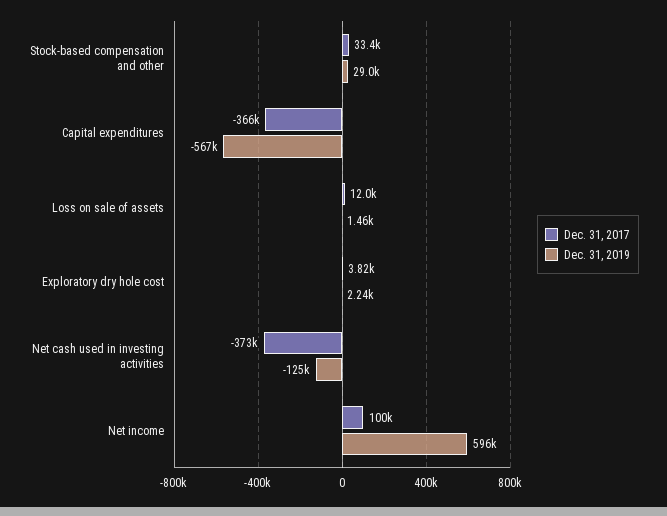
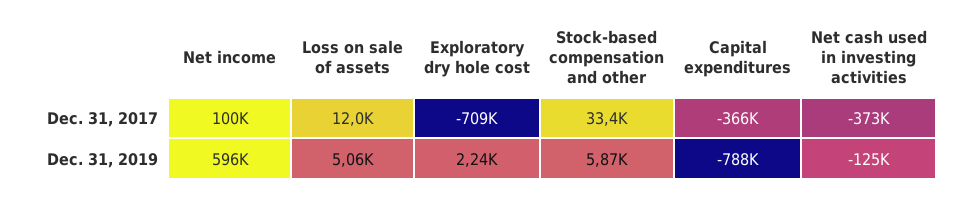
  {
    "Dec. 31, 2017": {
      "Stock-based compensation and other": 33400,
      "Capital expenditures": -366000,
      "Loss on sale of assets": 12000,
-     "Exploratory dry hole cost": 3820,
+     "Exploratory dry hole cost": -709000,
      "Net cash used in investing activities": -373000,
      "Net income": 100000
    },
    "Dec. 31, 2019": {
-     "Stock-based compensation and other": 29000,
+     "Stock-based compensation and other": 5870,
-     "Capital expenditures": -567000,
+     "Capital expenditures": -788000,
-     "Loss on sale of assets": 1460,
+     "Loss on sale of assets": 5060,
      "Exploratory dry hole cost": 2240,
      "Net cash used in investing activities": -125000,
      "Net income": 596000
    }
  }

